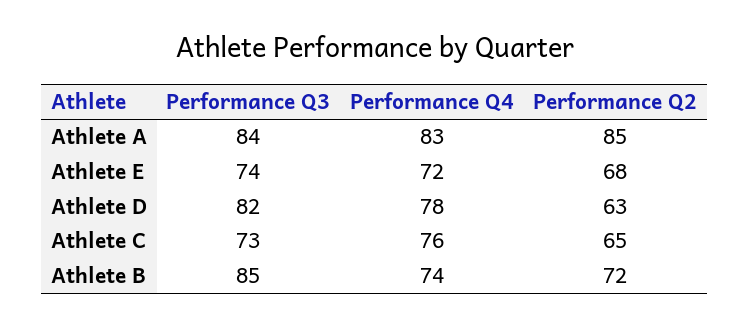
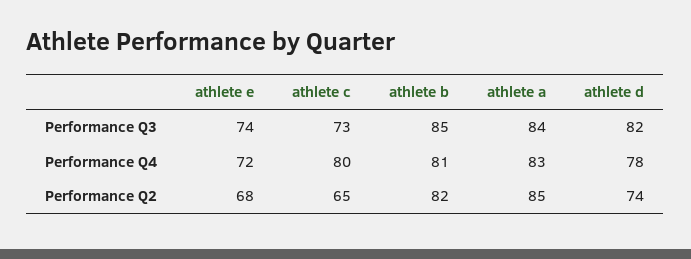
  {
    "Performance Q3": {
      "Athlete A": 84,
      "Athlete E": 74,
      "Athlete D": 82,
      "Athlete C": 73,
      "Athlete B": 85
    },
    "Performance Q4": {
      "Athlete A": 83,
      "Athlete E": 72,
      "Athlete D": 78,
-     "Athlete C": 76,
+     "Athlete C": 80,
-     "Athlete B": 74
+     "Athlete B": 81
    },
    "Performance Q2": {
      "Athlete A": 85,
      "Athlete E": 68,
-     "Athlete D": 63,
+     "Athlete D": 74,
      "Athlete C": 65,
-     "Athlete B": 72
+     "Athlete B": 82
    }
  }

